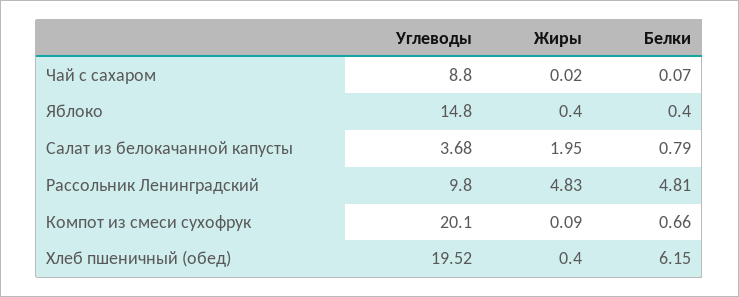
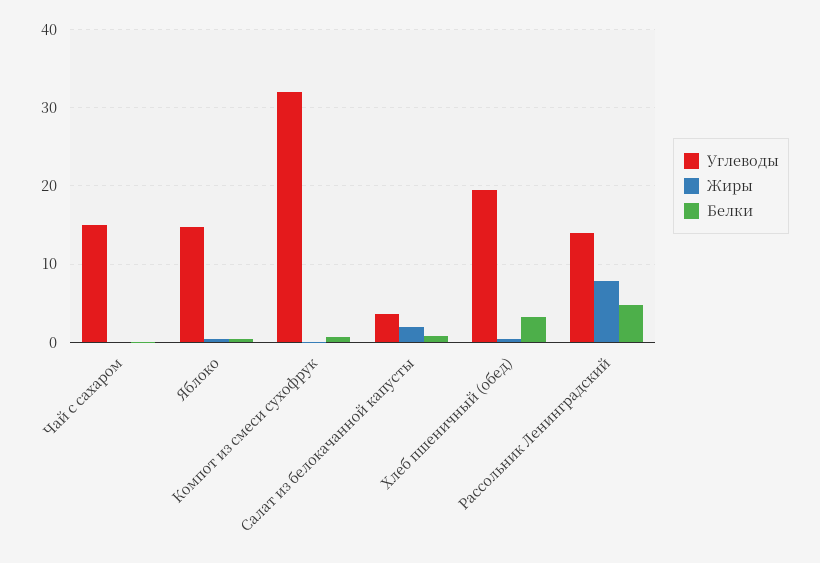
  {
    "Углеводы": {
-     "Чай с сахаром": 8.8,
+     "Чай с сахаром": 15,
      "Яблоко": 14.8,
      "Салат из белокачанной капусты": 3.68,
-     "Рассольник Ленинградский": 9.8,
+     "Рассольник Ленинградский": 14,
-     "Компот из смеси сухофрук": 20.1,
+     "Компот из смеси сухофрук": 32,
      "Хлеб пшеничный (обед)": 19.52
    },
    "Жиры": {
      "Чай с сахаром": 0.02,
      "Яблоко": 0.4,
      "Салат из белокачанной капусты": 1.95,
-     "Рассольник Ленинградский": 4.83,
+     "Рассольник Ленинградский": 8,
      "Компот из смеси сухофрук": 0.09,
      "Хлеб пшеничный (обед)": 0.4
    },
    "Белки": {
      "Чай с сахаром": 0.07,
      "Яблоко": 0.4,
      "Салат из белокачанной капусты": 0.79,
      "Рассольник Ленинградский": 4.81,
      "Компот из смеси сухофрук": 0.66,
-     "Хлеб пшеничный (обед)": 6.15
+     "Хлеб пшеничный (обед)": 3
    }
  }

